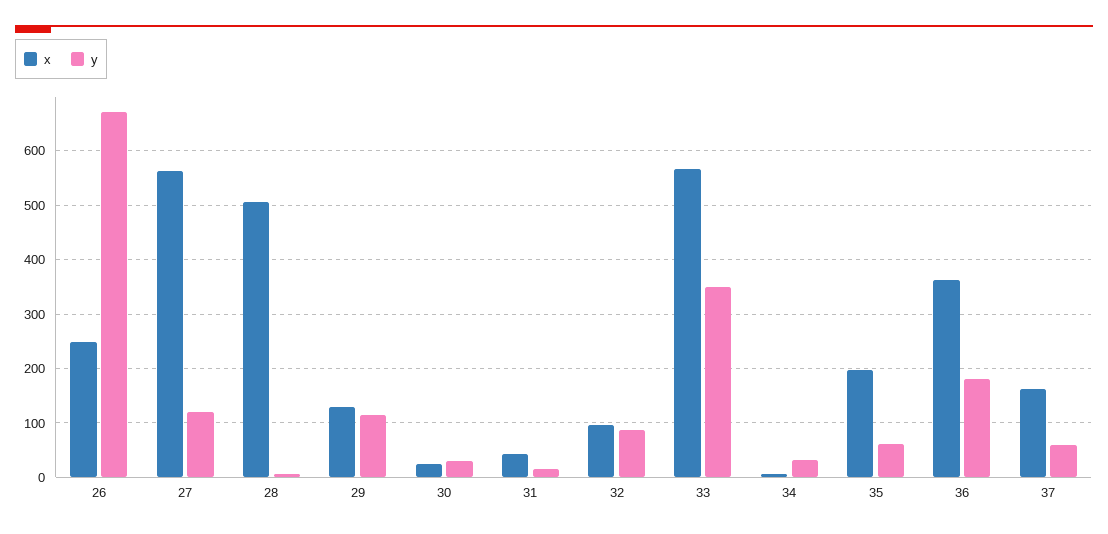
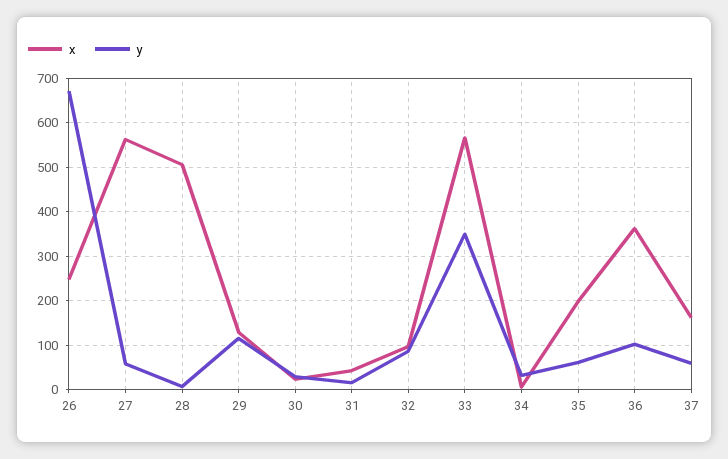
  {
    "x": {
      "26": 240,
      "27": 560,
      "28": 500,
      "29": 120,
      "30": 20,
      "31": 40,
      "32": 100,
      "33": 560,
      "34": 0,
      "35": 200,
      "36": 360,
      "37": 160
    },
    "y": {
      "26": 680,
-     "27": 120,
+     "27": 60,
      "28": 0,
      "29": 120,
      "30": 20,
      "31": 20,
      "32": 80,
      "33": 340,
      "34": 40,
      "35": 60,
-     "36": 180,
+     "36": 100,
      "37": 60
    }
  }

